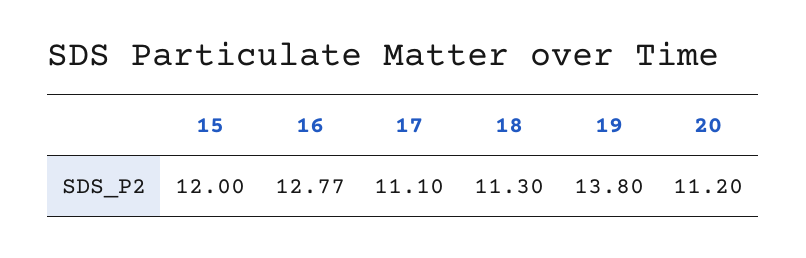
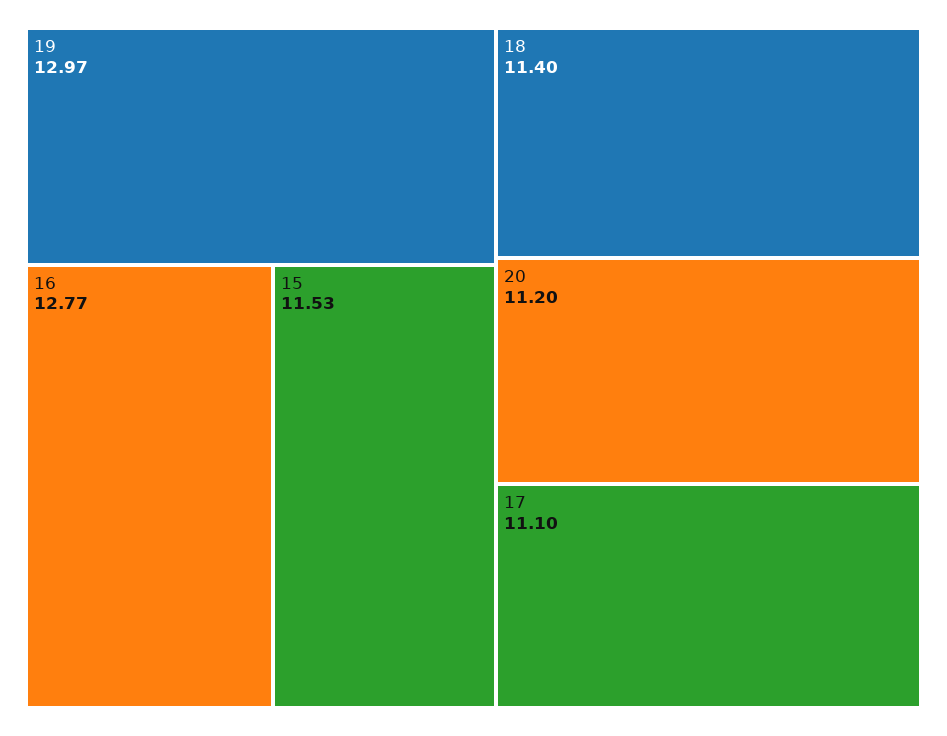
  {
-   "15": 12,
+   "15": 11.53,
    "16": 12.77,
    "17": 11.1,
-   "18": 11.3,
+   "18": 11.4,
-   "19": 13.8,
+   "19": 12.97,
    "20": 11.2
  }

